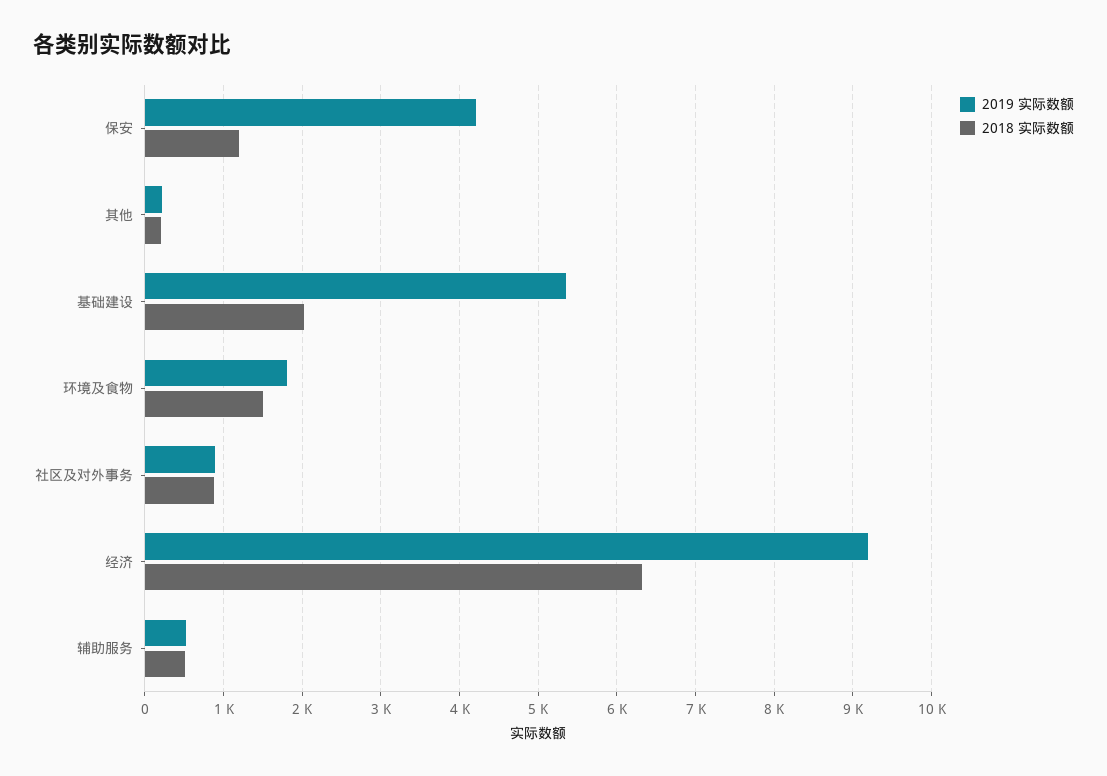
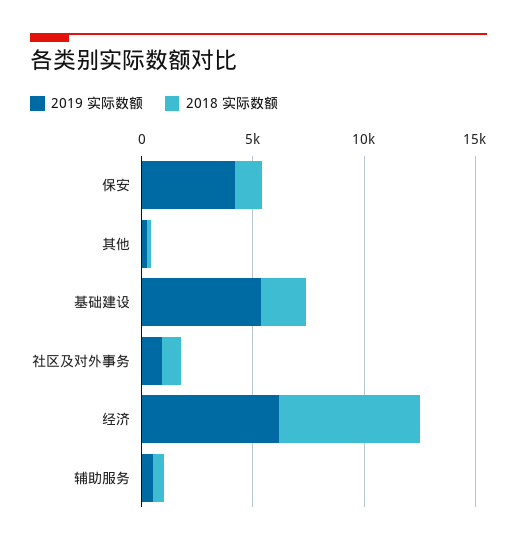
  {
    "2019 实际数额": {
      "保安": 4200,
      "其他": 200,
      "基础建设": 5400,
-     "环境及食物": 1800,
      "社区及对外事务": 900,
-     "经济": 9200,
+     "经济": 6000,
      "辅助服务": 500
    },
    "2018 实际数额": {
      "保安": 1200,
      "其他": 200,
      "基础建设": 2000,
-     "环境及食物": 1500,
      "社区及对外事务": 900,
      "经济": 6300,
      "辅助服务": 500
    }
  }

